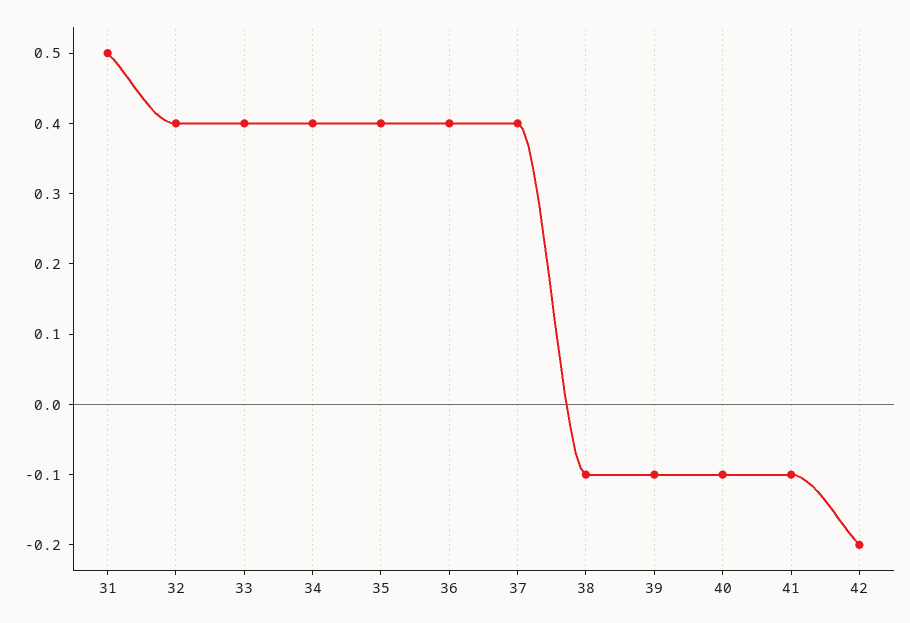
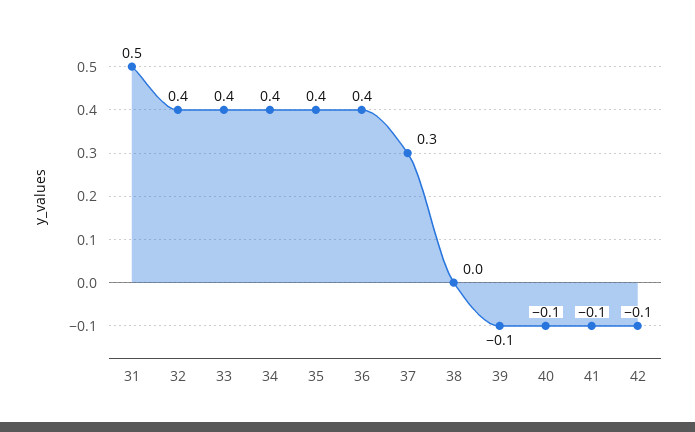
  {
    "31": 0.5,
    "32": 0.4,
    "33": 0.4,
    "34": 0.4,
    "35": 0.4,
    "36": 0.4,
-   "37": 0.4,
+   "37": 0.3,
-   "38": -0.1,
+   "38": 0,
    "39": -0.1,
    "40": -0.1,
    "41": -0.1,
-   "42": -0.2
+   "42": -0.1
  }

